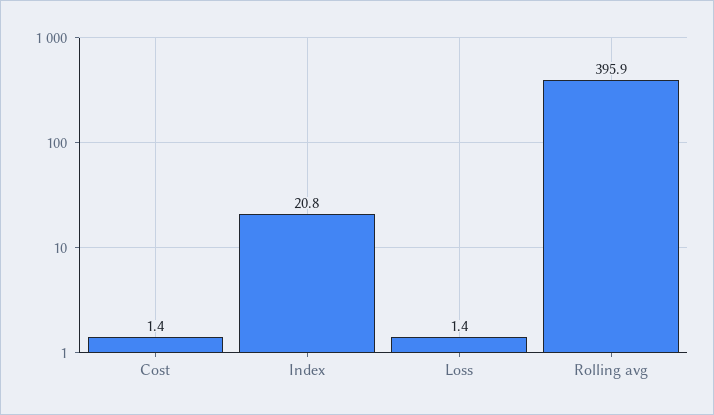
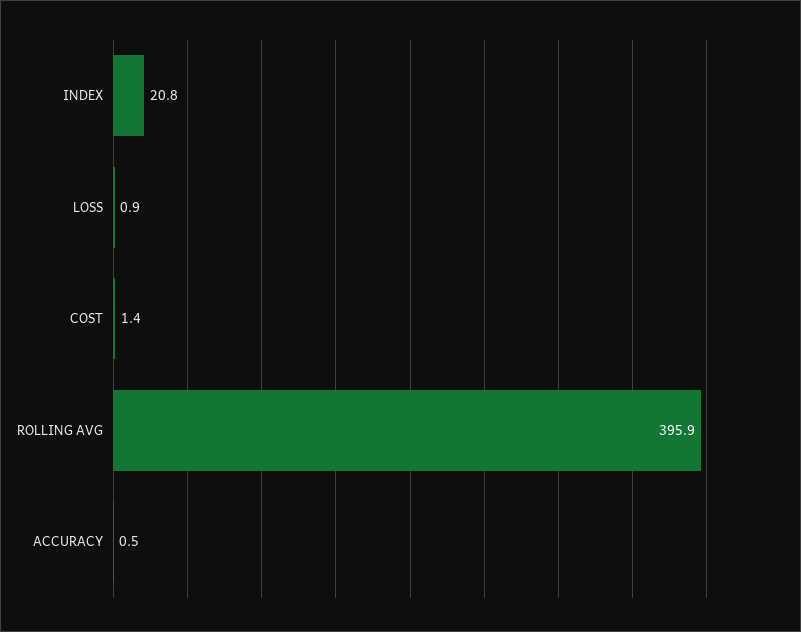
  {
    "Cost": 1.4,
    "Index": 20.8,
-   "Loss": 1.4,
+   "Loss": 0.9,
-   "Rolling avg": 395.9
+   "Rolling avg": 395.9,
+   "ACCURACY": 0.5
  }

